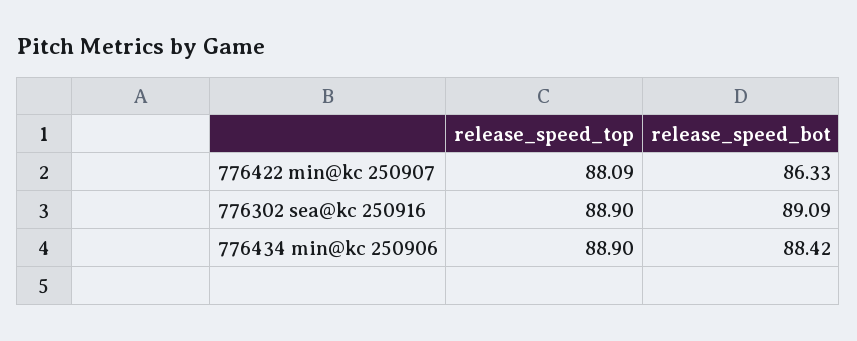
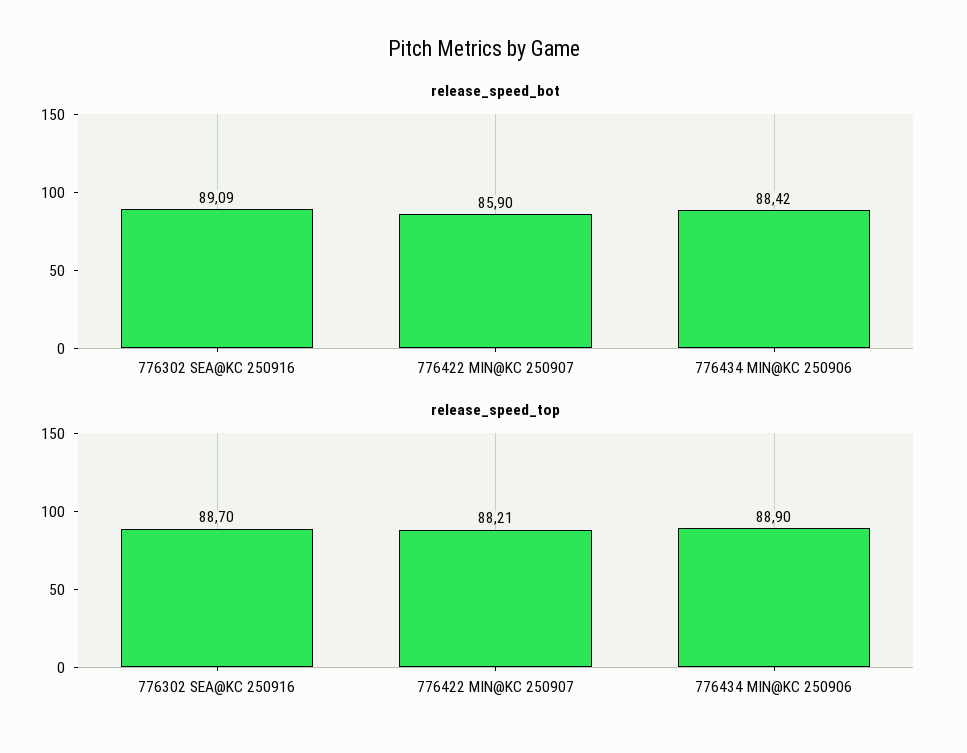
  {
    "release_speed_top": {
-     "776422 min@kc 250907": 88.09,
+     "776422 min@kc 250907": 88.21,
-     "776302 sea@kc 250916": 88.9,
+     "776302 sea@kc 250916": 88.7,
      "776434 min@kc 250906": 88.9
    },
    "release_speed_bot": {
-     "776422 min@kc 250907": 86.33,
+     "776422 min@kc 250907": 85.9,
      "776302 sea@kc 250916": 89.09,
      "776434 min@kc 250906": 88.42
    }
  }

